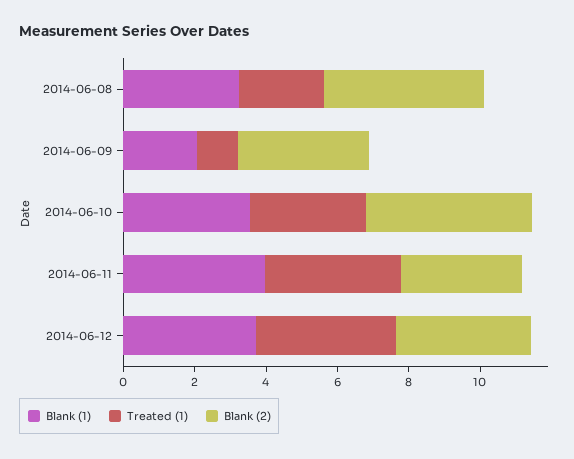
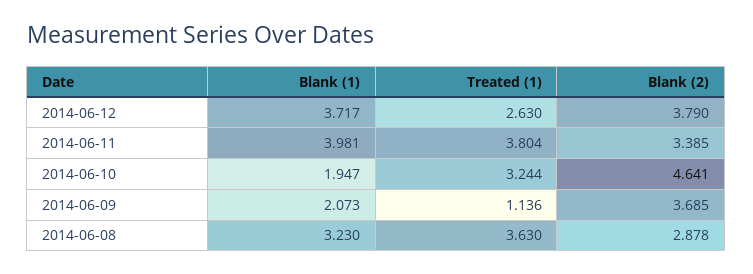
  {
    "Blank (1)": {
      "2014-06-08": 3.23,
      "2014-06-09": 2.073,
-     "2014-06-10": 3.5,
+     "2014-06-10": 1.947,
      "2014-06-11": 3.981,
      "2014-06-12": 3.717
    },
    "Treated (1)": {
-     "2014-06-08": 2.5,
+     "2014-06-08": 3.63,
      "2014-06-09": 1.136,
      "2014-06-10": 3.244,
      "2014-06-11": 3.804,
-     "2014-06-12": 4
+     "2014-06-12": 2.63
    },
    "Blank (2)": {
-     "2014-06-08": 4.5,
+     "2014-06-08": 2.878,
      "2014-06-09": 3.685,
      "2014-06-10": 4.641,
      "2014-06-11": 3.385,
      "2014-06-12": 3.79
    }
  }

